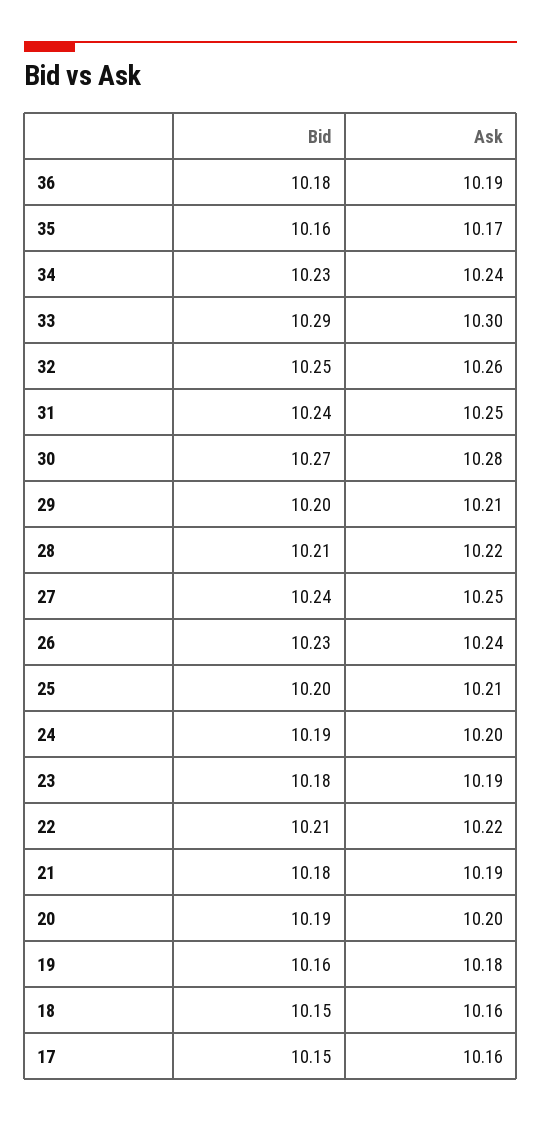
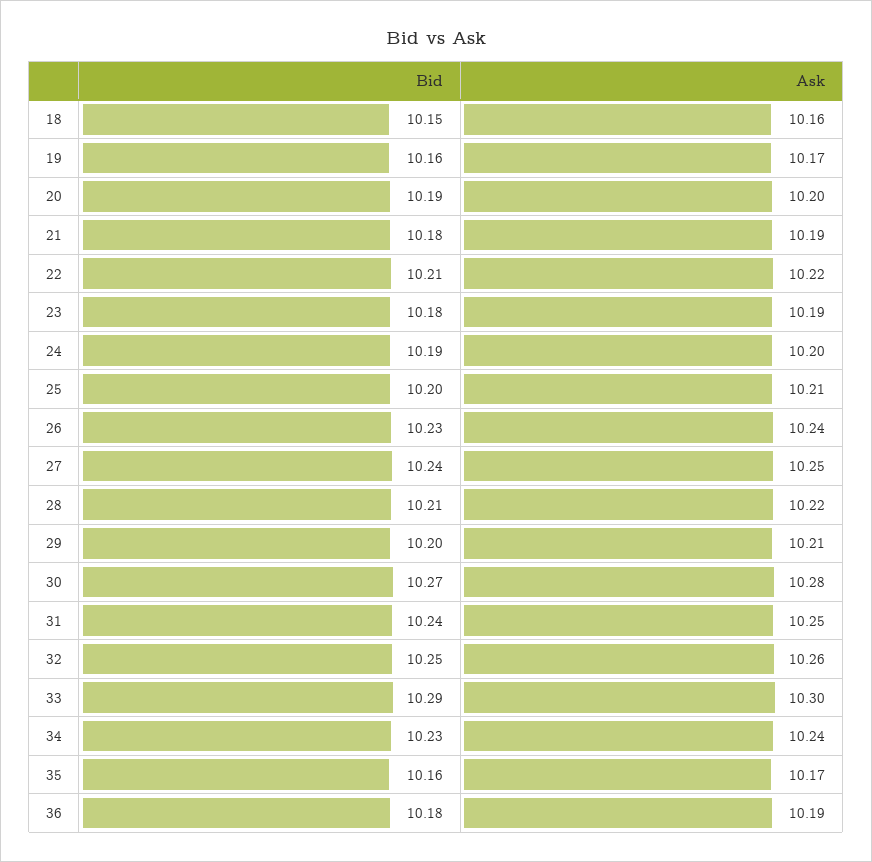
  {
    "Bid": {
      "36": 10.18,
      "35": 10.16,
      "34": 10.23,
      "33": 10.29,
      "32": 10.25,
      "31": 10.24,
      "30": 10.27,
      "29": 10.2,
      "28": 10.21,
      "27": 10.24,
      "26": 10.23,
      "25": 10.2,
      "24": 10.19,
      "23": 10.18,
      "22": 10.21,
      "21": 10.18,
      "20": 10.19,
      "19": 10.16,
-     "18": 10.15,
+     "18": 10.15
-     "17": 10.15
    },
    "Ask": {
      "36": 10.19,
      "35": 10.17,
      "34": 10.24,
      "33": 10.3,
      "32": 10.26,
      "31": 10.25,
      "30": 10.28,
      "29": 10.21,
      "28": 10.22,
      "27": 10.25,
      "26": 10.24,
      "25": 10.21,
      "24": 10.2,
      "23": 10.19,
      "22": 10.22,
      "21": 10.19,
      "20": 10.2,
-     "19": 10.18,
+     "19": 10.17,
-     "18": 10.16,
+     "18": 10.16
-     "17": 10.16
    }
  }

